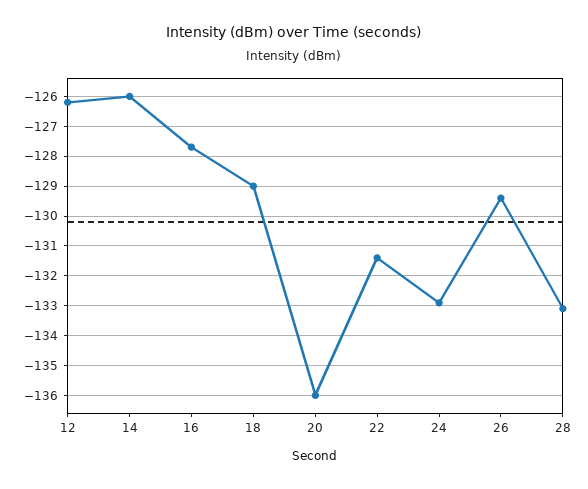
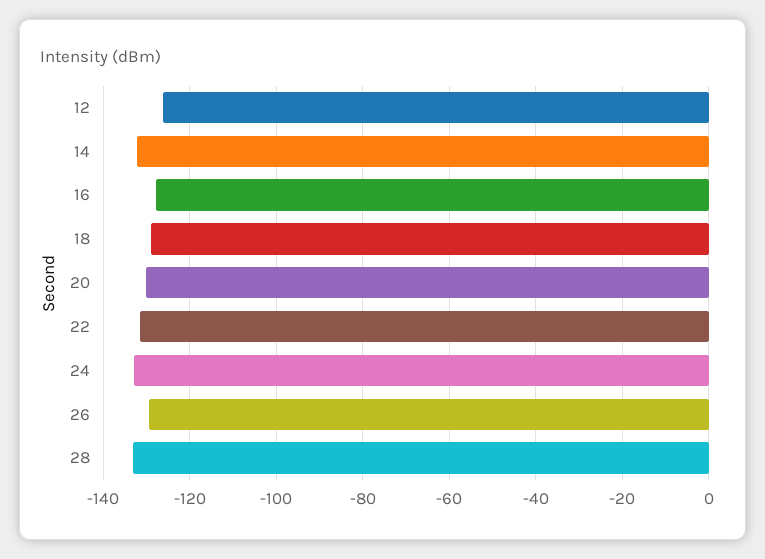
  {
    "12": -126,
-   "14": -126,
+   "14": -132,
    "16": -127.5,
    "18": -129,
-   "20": -136,
+   "20": -130,
    "22": -131.5,
    "24": -133,
    "26": -129.5,
    "28": -133
  }

